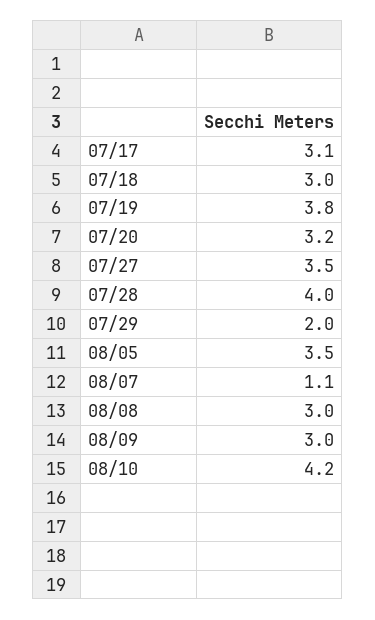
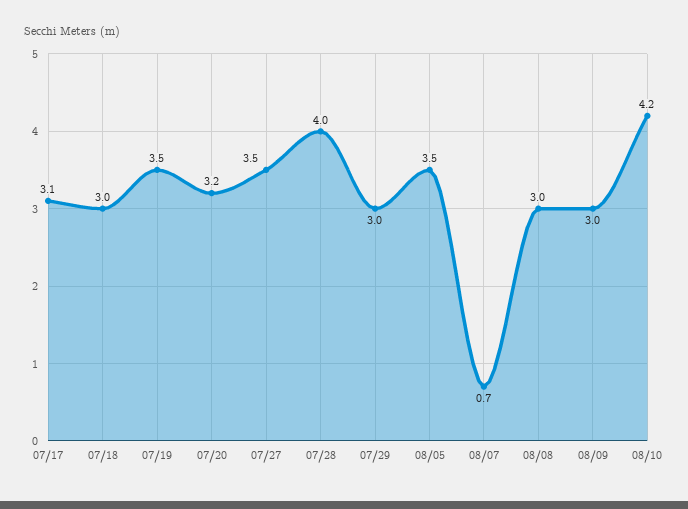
  {
    "07/17": 3.1,
    "07/18": 3,
-   "07/19": 3.8,
+   "07/19": 3.5,
    "07/20": 3.2,
    "07/27": 3.5,
    "07/28": 4,
-   "07/29": 2,
+   "07/29": 3,
    "08/05": 3.5,
-   "08/07": 1.1,
+   "08/07": 0.7,
    "08/08": 3,
    "08/09": 3,
    "08/10": 4.2
  }

